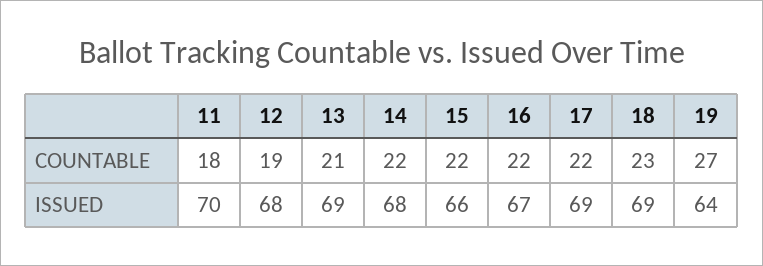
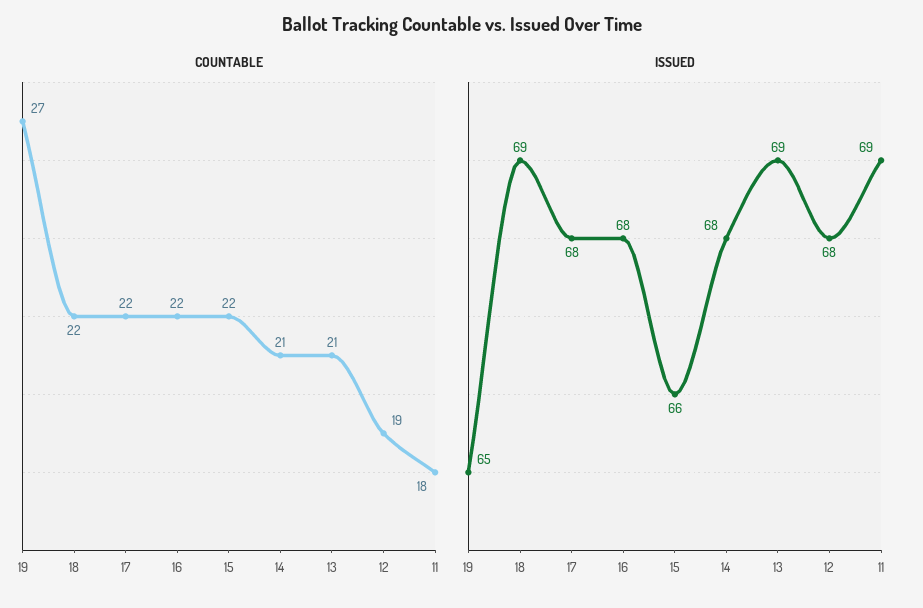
  {
    "COUNTABLE": {
      "11": 18,
      "12": 19,
      "13": 21,
-     "14": 22,
+     "14": 21,
      "15": 22,
      "16": 22,
      "17": 22,
-     "18": 23,
+     "18": 22,
      "19": 27
    },
    "ISSUED": {
-     "11": 70,
+     "11": 69,
      "12": 68,
      "13": 69,
      "14": 68,
      "15": 66,
-     "16": 67,
+     "16": 68,
-     "17": 69,
+     "17": 68,
      "18": 69,
-     "19": 64
+     "19": 65
    }
  }

